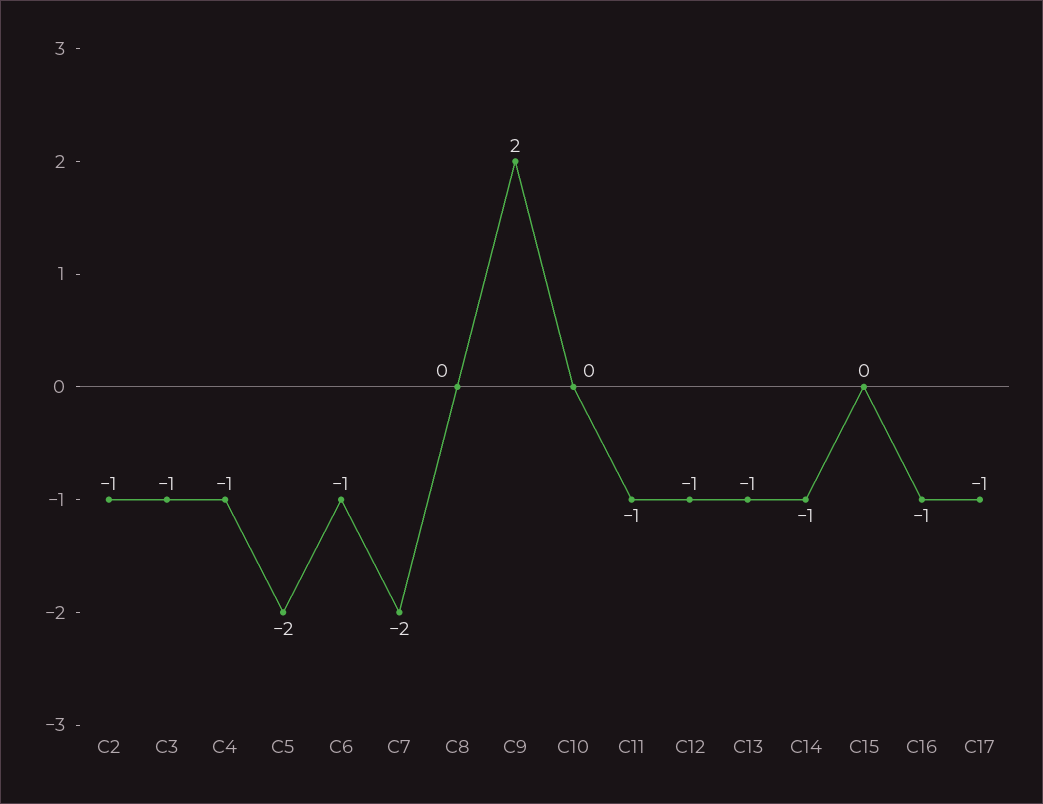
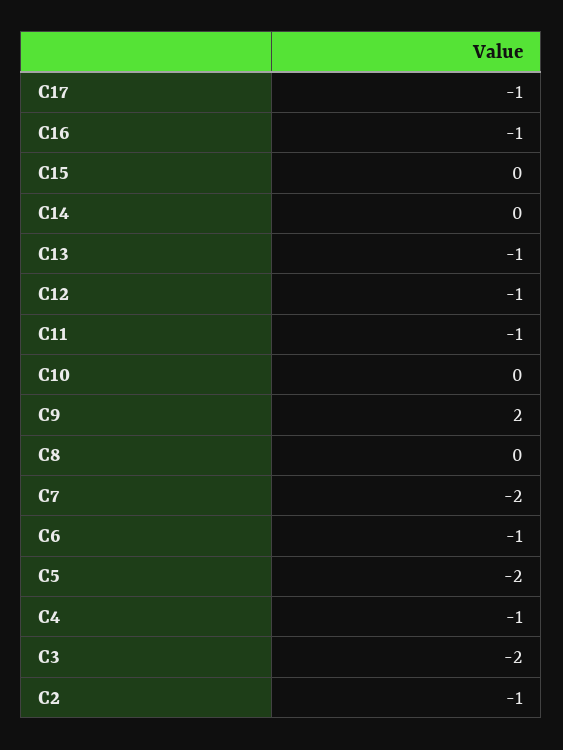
  {
    "C2": -1,
-   "C3": -1,
+   "C3": -2,
    "C4": -1,
    "C5": -2,
    "C6": -1,
    "C7": -2,
    "C8": 0,
    "C9": 2,
    "C10": 0,
    "C11": -1,
    "C12": -1,
    "C13": -1,
-   "C14": -1,
+   "C14": 0,
    "C15": 0,
    "C16": -1,
    "C17": -1
  }

